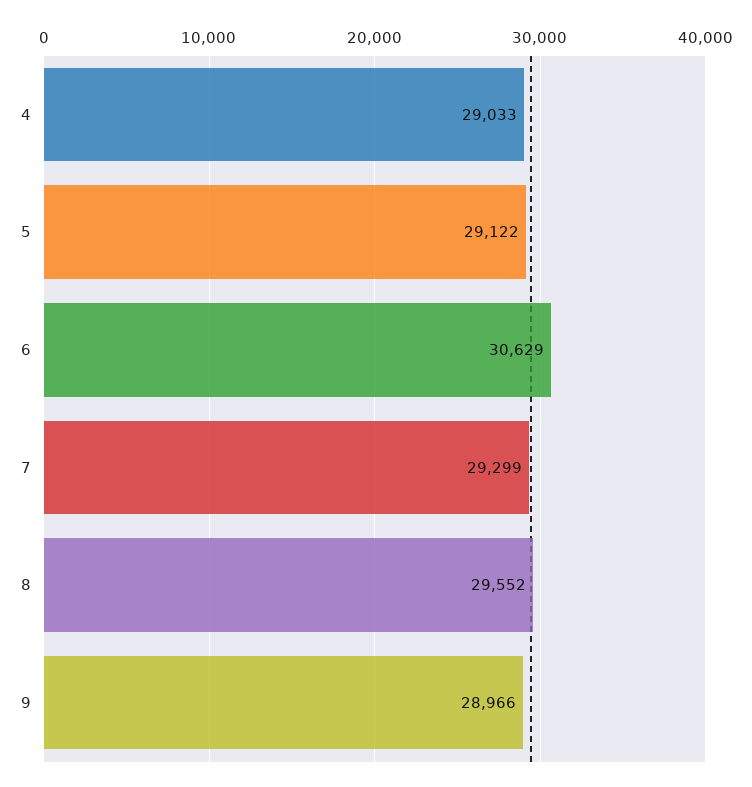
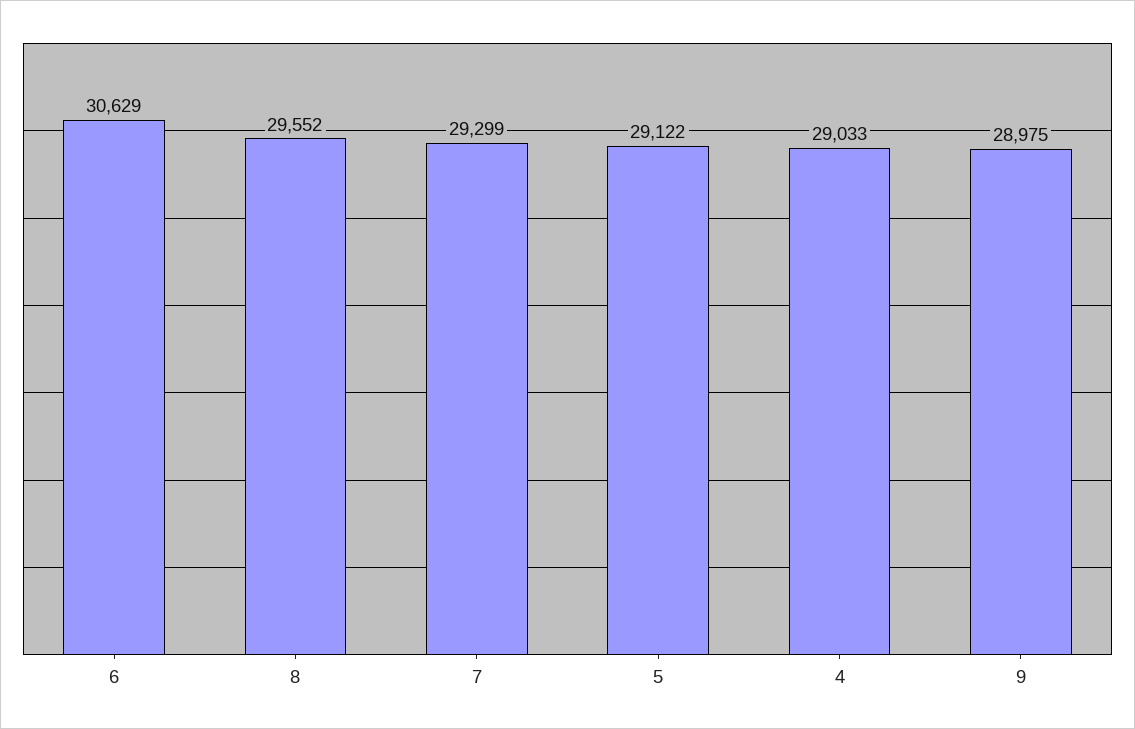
  {
    "4": 29033,
    "5": 29122,
    "6": 30629,
    "7": 29299,
    "8": 29552,
-   "9": 28966
+   "9": 28975
  }

